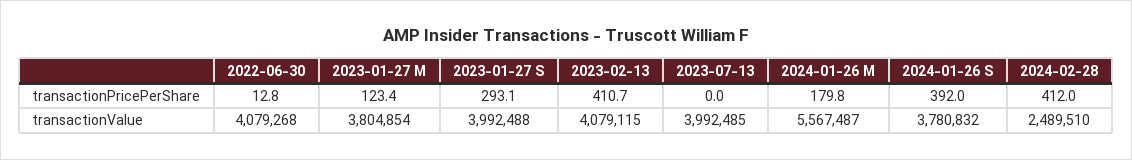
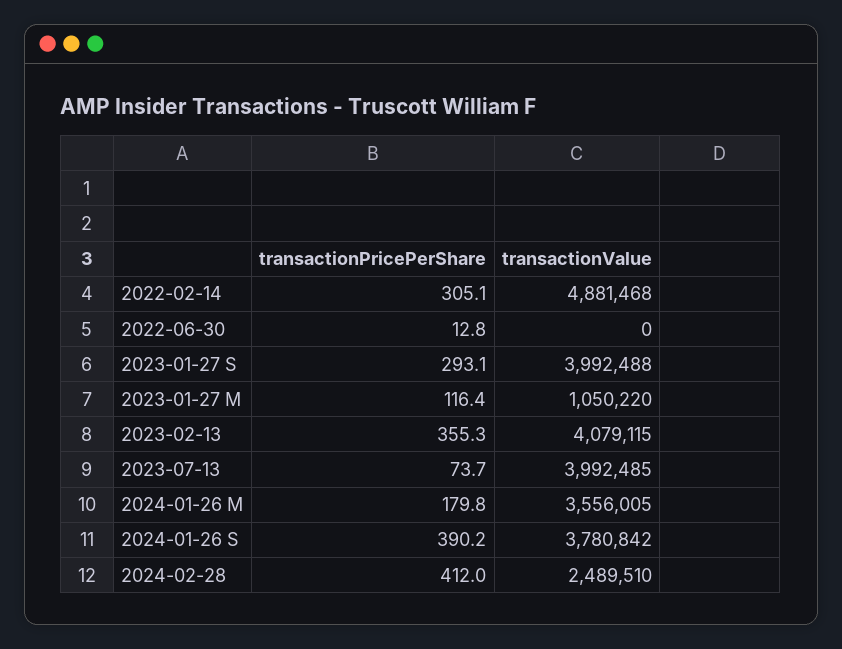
  {
    "2022-06-30": {
      "transactionPricePerShare": 12.8,
-     "transactionValue": 4079268
+     "transactionValue": 0
    },
    "2023-01-27 M": {
-     "transactionPricePerShare": 123.4,
+     "transactionPricePerShare": 116.4,
-     "transactionValue": 3804854
+     "transactionValue": 1050220
    },
    "2023-01-27 S": {
      "transactionPricePerShare": 293.1,
      "transactionValue": 3992488
    },
    "2023-02-13": {
-     "transactionPricePerShare": 410.7,
+     "transactionPricePerShare": 355.3,
      "transactionValue": 4079115
    },
    "2023-07-13": {
-     "transactionPricePerShare": 0,
+     "transactionPricePerShare": 73.7,
      "transactionValue": 3992485
    },
    "2024-01-26 M": {
      "transactionPricePerShare": 179.8,
-     "transactionValue": 5567487
+     "transactionValue": 3556005
    },
    "2024-01-26 S": {
-     "transactionPricePerShare": 392,
+     "transactionPricePerShare": 390.2,
-     "transactionValue": 3780832
+     "transactionValue": 3780842
    },
    "2024-02-28": {
      "transactionPricePerShare": 412,
      "transactionValue": 2489510
-   }
+   },
+   "2022-02-14": {
+     "transactionPricePerShare": 305.1,
+     "transactionValue": 4881468
+   }
  }

